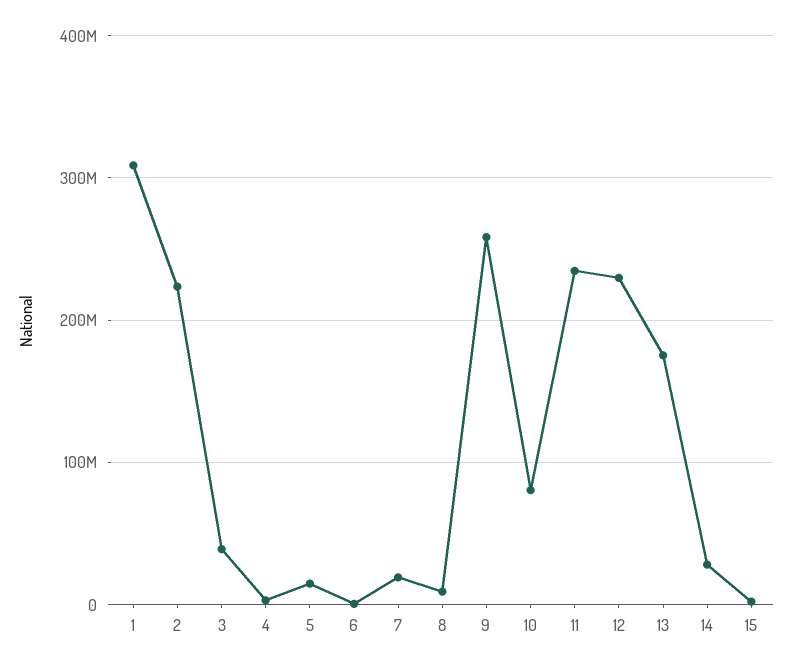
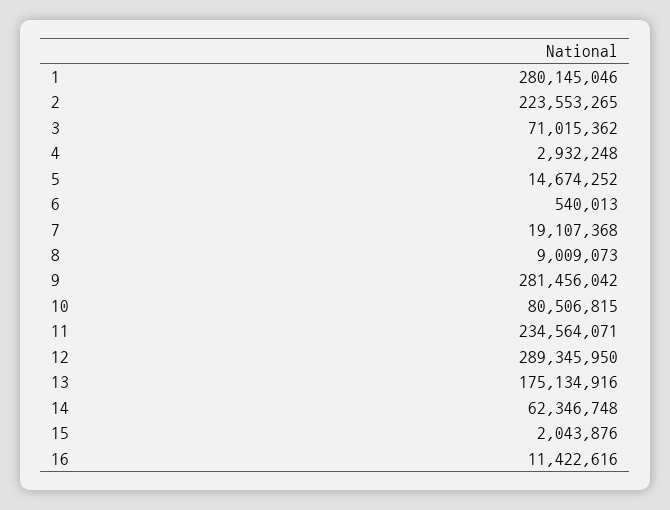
  {
-   "1": 310000000,
+   "1": 280145046,
    "2": 223553265,
-   "3": 40000000,
+   "3": 71015362,
    "4": 2932248,
    "5": 14674252,
    "6": 540013,
    "7": 19107368,
    "8": 9009073,
-   "9": 260000000,
+   "9": 281456042,
    "10": 80506815,
    "11": 234564071,
-   "12": 230000000,
+   "12": 289345950,
    "13": 175134916,
-   "14": 30000000,
+   "14": 62346748,
-   "15": 2043876
+   "15": 2043876,
+   "16": 11422616
  }

